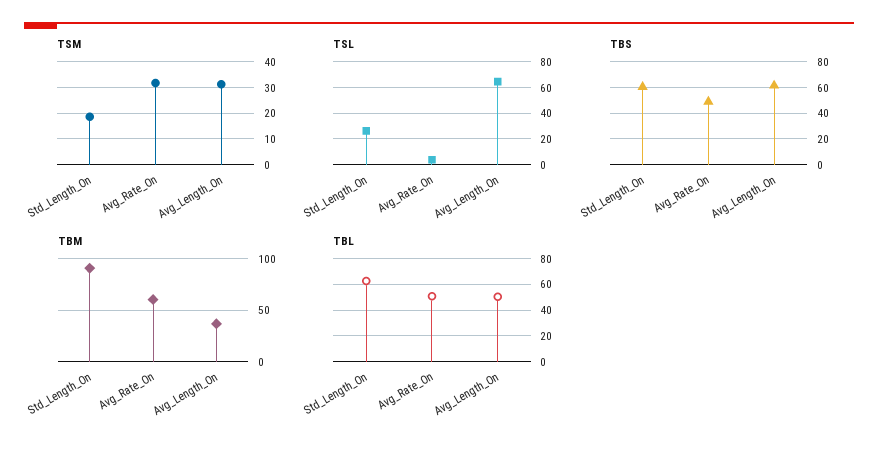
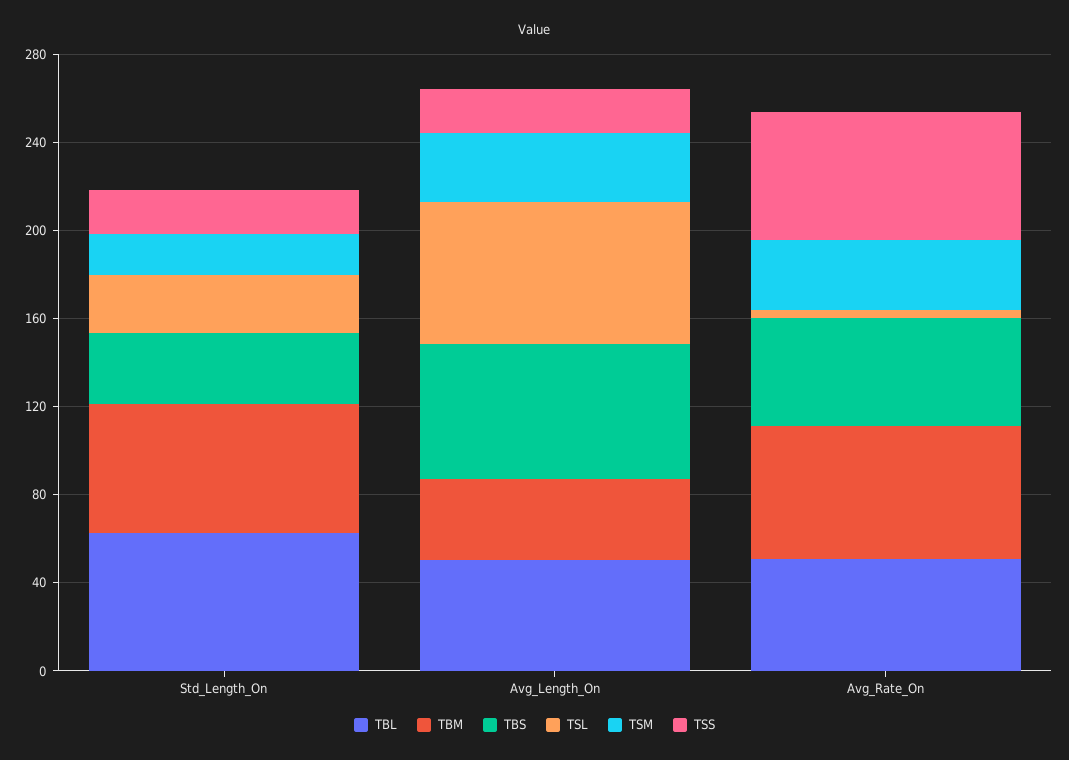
  {
    "TSM": {
      "Std_Length_On": 17.5,
      "Avg_Rate_On": 32.5,
      "Avg_Length_On": 30
    },
    "TSL": {
      "Std_Length_On": 25,
      "Avg_Rate_On": 5,
      "Avg_Length_On": 65
    },
    "TBS": {
-     "Std_Length_On": 60,
+     "Std_Length_On": 30,
      "Avg_Rate_On": 50,
      "Avg_Length_On": 60
    },
    "TBM": {
-     "Std_Length_On": 90,
+     "Std_Length_On": 60,
      "Avg_Rate_On": 60,
      "Avg_Length_On": 40
    },
    "TBL": {
      "Std_Length_On": 65,
      "Avg_Rate_On": 50,
      "Avg_Length_On": 50
-   }
+   },
+   "TSS": {
+     "Std_Length_On": 20,
+     "Avg_Length_On": 20,
+     "Avg_Rate_On": 60
+   }
  }

